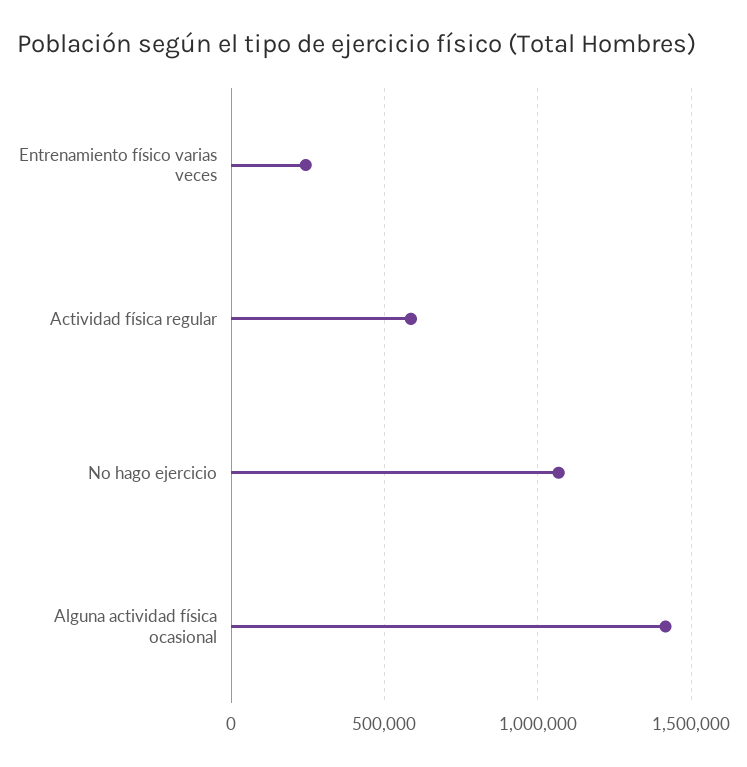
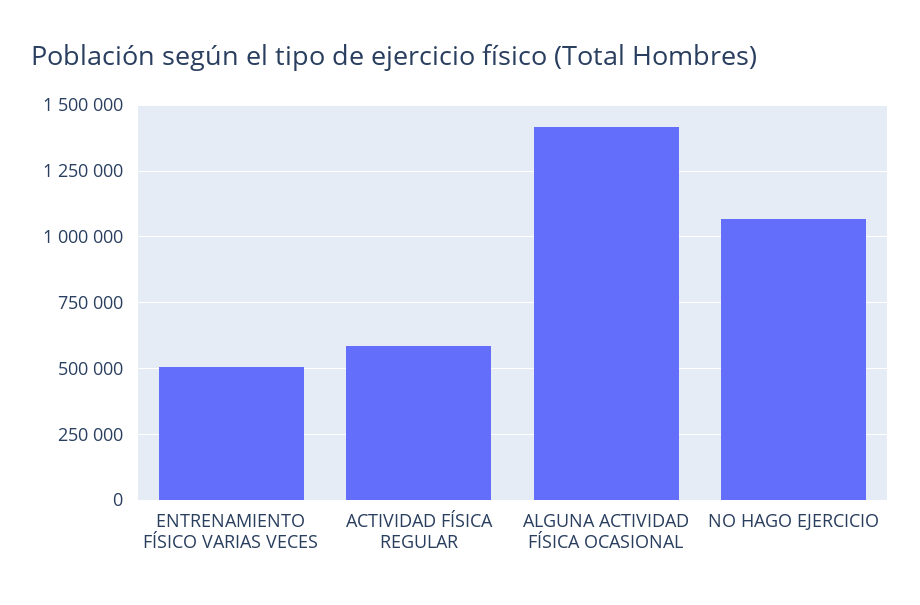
  {
-   "Entrenamiento físico varias veces": 250000,
+   "Entrenamiento físico varias veces": 500000,
    "Actividad física regular": 575000,
    "No hago ejercicio": 1075000,
    "Alguna actividad física ocasional": 1425000
  }

